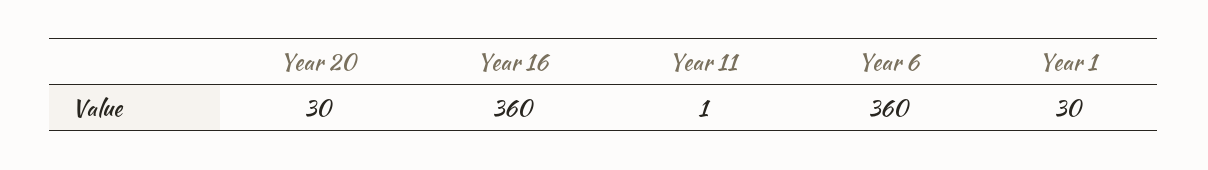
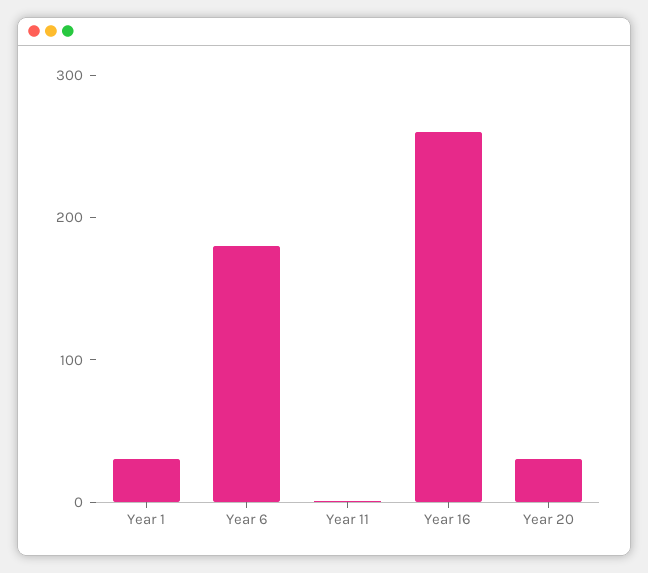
  {
    "Year 20": 30,
-   "Year 16": 360,
+   "Year 16": 260,
    "Year 11": 1,
-   "Year 6": 360,
+   "Year 6": 180,
    "Year 1": 30
  }

